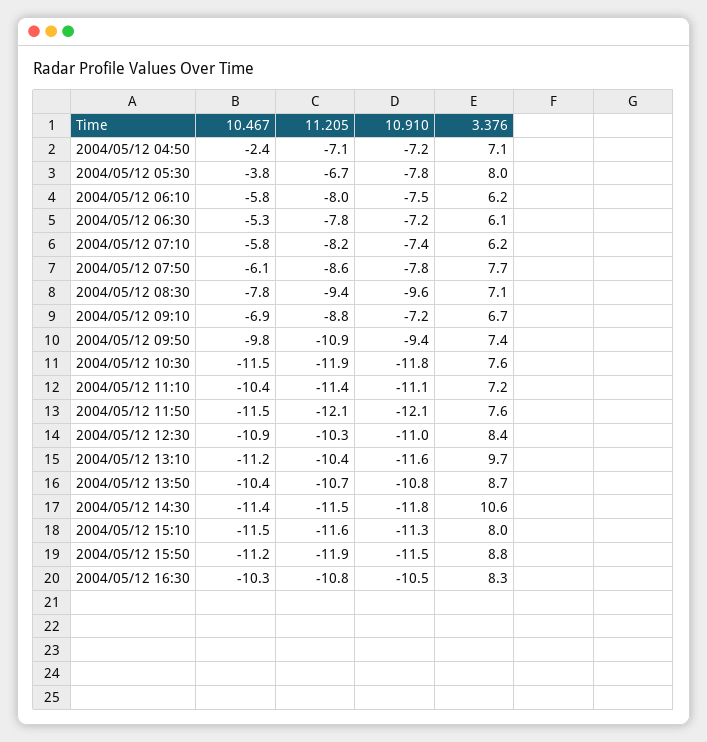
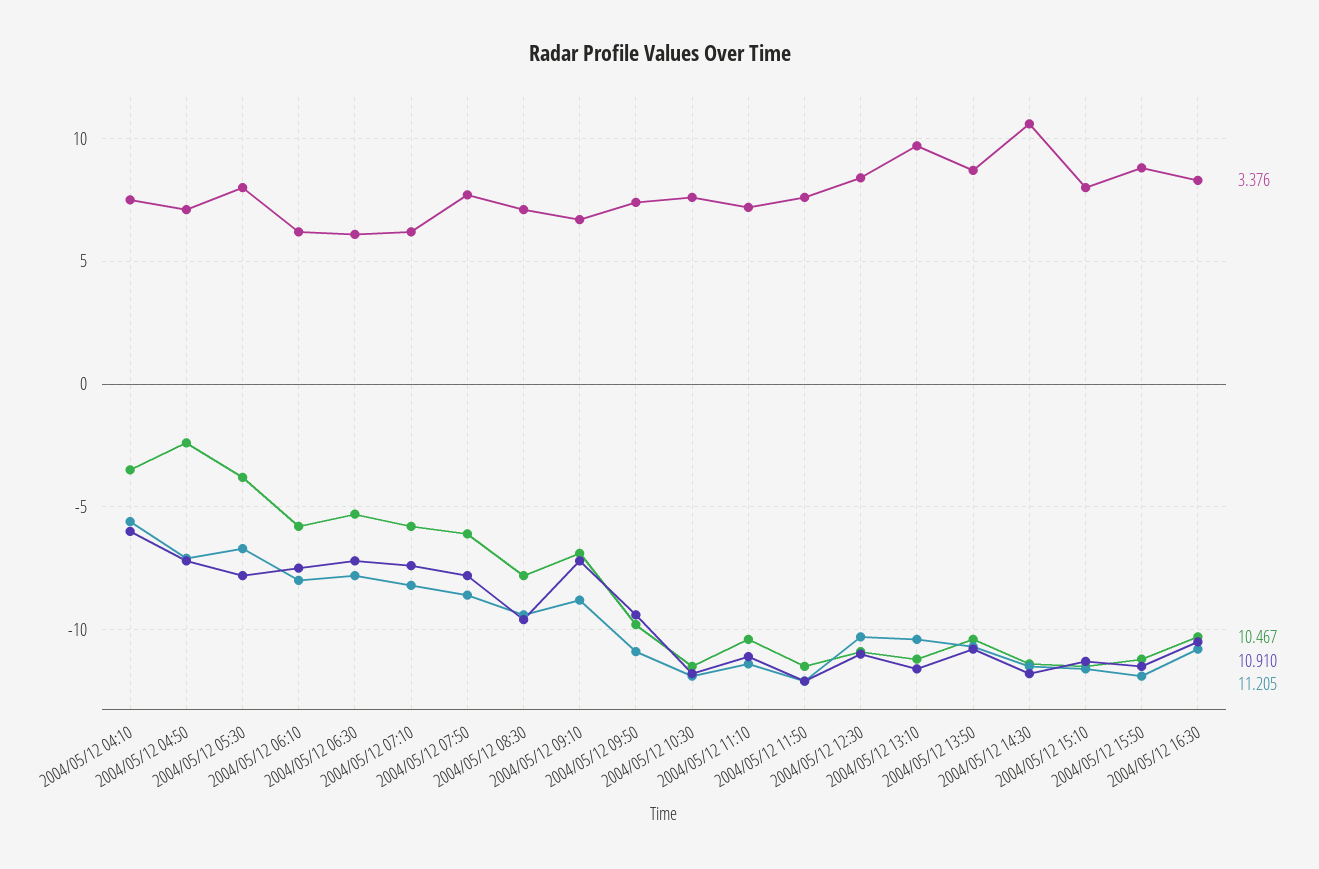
  {
    "10.467": {
      "2004/05/12 04:50": -2.4,
      "2004/05/12 05:30": -3.8,
      "2004/05/12 06:10": -5.8,
      "2004/05/12 06:30": -5.3,
      "2004/05/12 07:10": -5.8,
      "2004/05/12 07:50": -6.1,
      "2004/05/12 08:30": -7.8,
      "2004/05/12 09:10": -6.9,
      "2004/05/12 09:50": -9.8,
      "2004/05/12 10:30": -11.5,
      "2004/05/12 11:10": -10.4,
      "2004/05/12 11:50": -11.5,
      "2004/05/12 12:30": -10.9,
      "2004/05/12 13:10": -11.2,
      "2004/05/12 13:50": -10.4,
      "2004/05/12 14:30": -11.4,
      "2004/05/12 15:10": -11.5,
      "2004/05/12 15:50": -11.2,
-     "2004/05/12 16:30": -10.3
+     "2004/05/12 16:30": -10.3,
+     "2004/05/12 04:10": -3.5
    },
    "11.205": {
      "2004/05/12 04:50": -7.1,
      "2004/05/12 05:30": -6.7,
      "2004/05/12 06:10": -8,
      "2004/05/12 06:30": -7.8,
      "2004/05/12 07:10": -8.2,
      "2004/05/12 07:50": -8.6,
      "2004/05/12 08:30": -9.4,
      "2004/05/12 09:10": -8.8,
      "2004/05/12 09:50": -10.9,
      "2004/05/12 10:30": -11.9,
      "2004/05/12 11:10": -11.4,
      "2004/05/12 11:50": -12.1,
      "2004/05/12 12:30": -10.3,
      "2004/05/12 13:10": -10.4,
      "2004/05/12 13:50": -10.7,
      "2004/05/12 14:30": -11.5,
      "2004/05/12 15:10": -11.6,
      "2004/05/12 15:50": -11.9,
-     "2004/05/12 16:30": -10.8
+     "2004/05/12 16:30": -10.8,
+     "2004/05/12 04:10": -5.5
    },
    "10.910": {
      "2004/05/12 04:50": -7.2,
      "2004/05/12 05:30": -7.8,
      "2004/05/12 06:10": -7.5,
      "2004/05/12 06:30": -7.2,
      "2004/05/12 07:10": -7.4,
      "2004/05/12 07:50": -7.8,
      "2004/05/12 08:30": -9.6,
      "2004/05/12 09:10": -7.2,
      "2004/05/12 09:50": -9.4,
      "2004/05/12 10:30": -11.8,
      "2004/05/12 11:10": -11.1,
      "2004/05/12 11:50": -12.1,
      "2004/05/12 12:30": -11,
      "2004/05/12 13:10": -11.6,
      "2004/05/12 13:50": -10.8,
      "2004/05/12 14:30": -11.8,
      "2004/05/12 15:10": -11.3,
      "2004/05/12 15:50": -11.5,
-     "2004/05/12 16:30": -10.5
+     "2004/05/12 16:30": -10.5,
+     "2004/05/12 04:10": -6
    },
    "3.376": {
      "2004/05/12 04:50": 7.1,
      "2004/05/12 05:30": 8,
      "2004/05/12 06:10": 6.2,
      "2004/05/12 06:30": 6.1,
      "2004/05/12 07:10": 6.2,
      "2004/05/12 07:50": 7.7,
      "2004/05/12 08:30": 7.1,
      "2004/05/12 09:10": 6.7,
      "2004/05/12 09:50": 7.4,
      "2004/05/12 10:30": 7.6,
      "2004/05/12 11:10": 7.2,
      "2004/05/12 11:50": 7.6,
      "2004/05/12 12:30": 8.4,
      "2004/05/12 13:10": 9.7,
      "2004/05/12 13:50": 8.7,
      "2004/05/12 14:30": 10.6,
      "2004/05/12 15:10": 8,
      "2004/05/12 15:50": 8.8,
-     "2004/05/12 16:30": 8.3
+     "2004/05/12 16:30": 8.3,
+     "2004/05/12 04:10": 7.5
    }
  }

